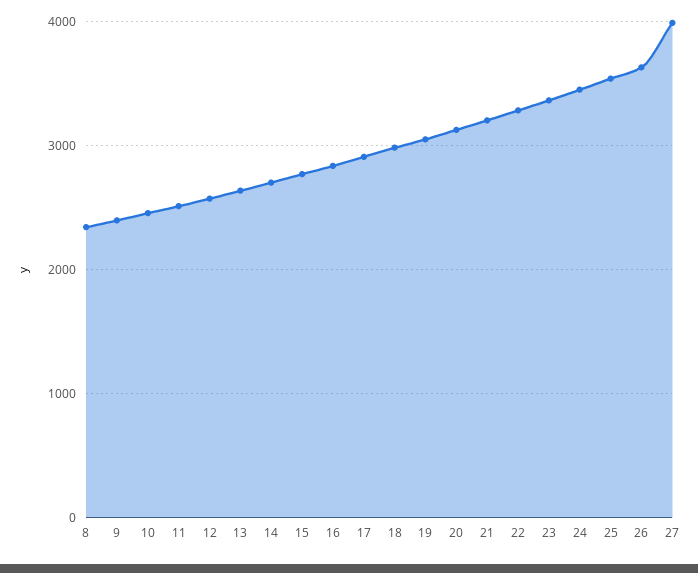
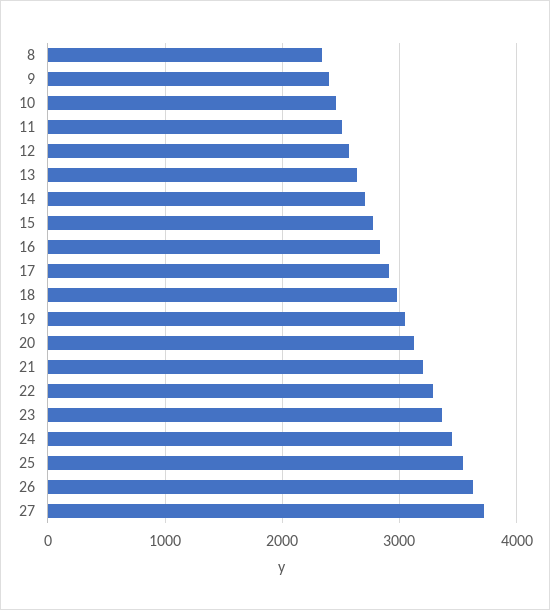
  {
    "8": 2300,
    "9": 2400,
    "10": 2500,
    "11": 2500,
    "12": 2600,
    "13": 2600,
    "14": 2700,
    "15": 2800,
    "16": 2800,
    "17": 2900,
    "18": 3000,
    "19": 3100,
    "20": 3100,
    "21": 3200,
    "22": 3300,
    "23": 3400,
    "24": 3500,
    "25": 3500,
    "26": 3600,
-   "27": 4000
+   "27": 3700
  }

